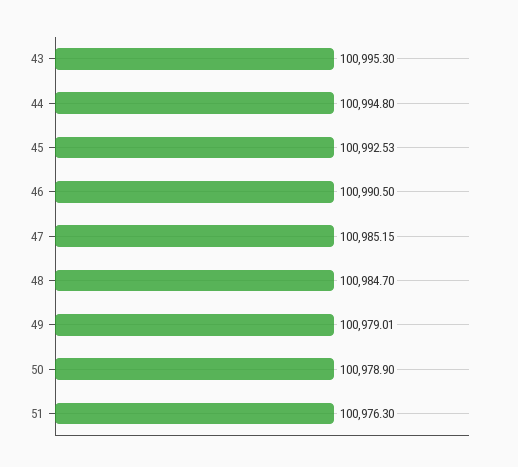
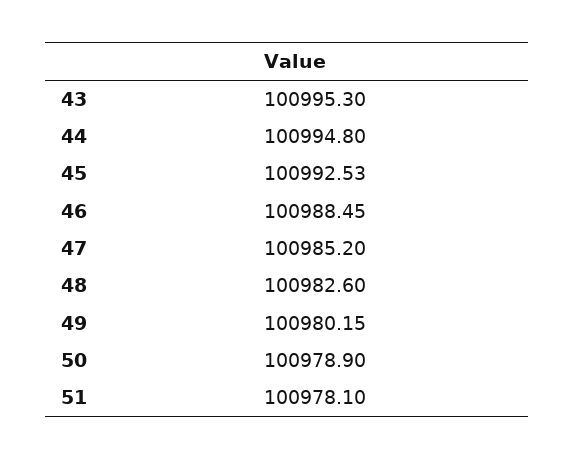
  {
    "43": 100995.3,
    "44": 100994.8,
    "45": 100992.53,
-   "46": 100990.5,
+   "46": 100988.45,
-   "47": 100985.15,
+   "47": 100985.2,
-   "48": 100984.7,
+   "48": 100982.6,
-   "49": 100979.01,
+   "49": 100980.15,
    "50": 100978.9,
-   "51": 100976.3
+   "51": 100978.1
  }

